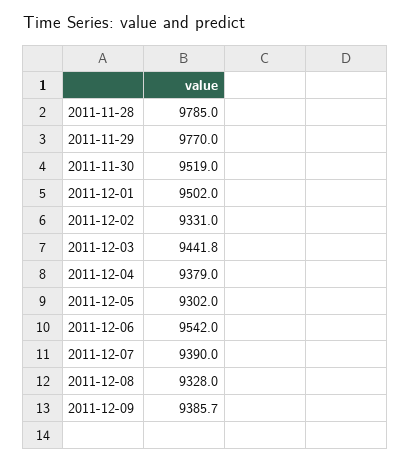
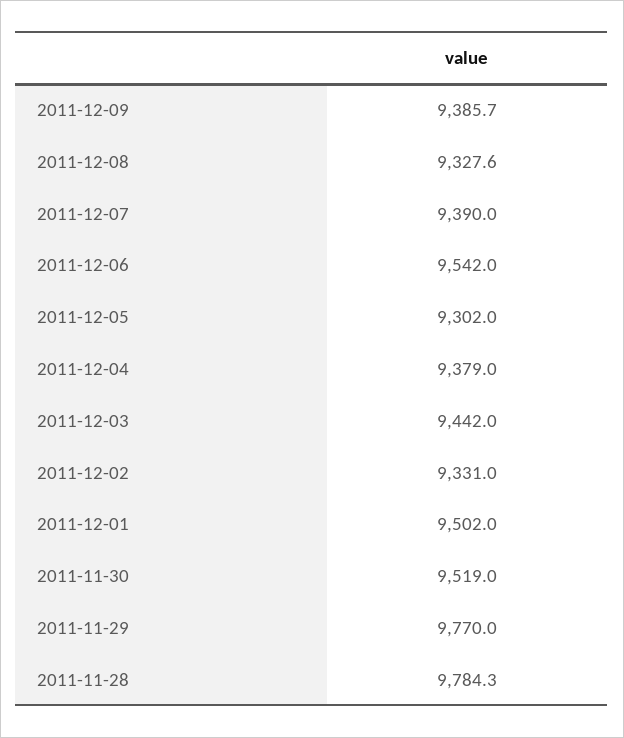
  {
-   "2011-11-28": 9785,
+   "2011-11-28": 9784.3,
    "2011-11-29": 9770,
    "2011-11-30": 9519,
    "2011-12-01": 9502,
    "2011-12-02": 9331,
-   "2011-12-03": 9441.8,
+   "2011-12-03": 9442,
    "2011-12-04": 9379,
    "2011-12-05": 9302,
    "2011-12-06": 9542,
    "2011-12-07": 9390,
-   "2011-12-08": 9328,
+   "2011-12-08": 9327.6,
    "2011-12-09": 9385.7
  }

